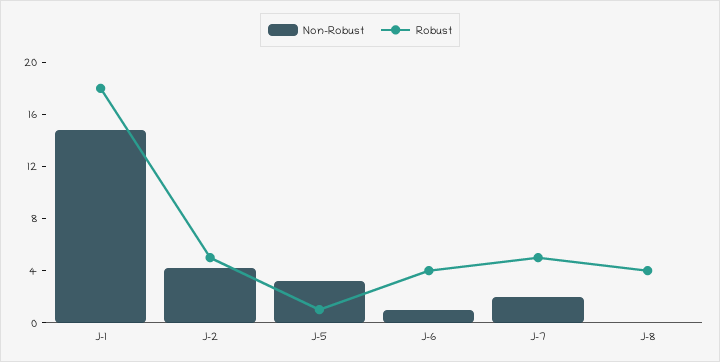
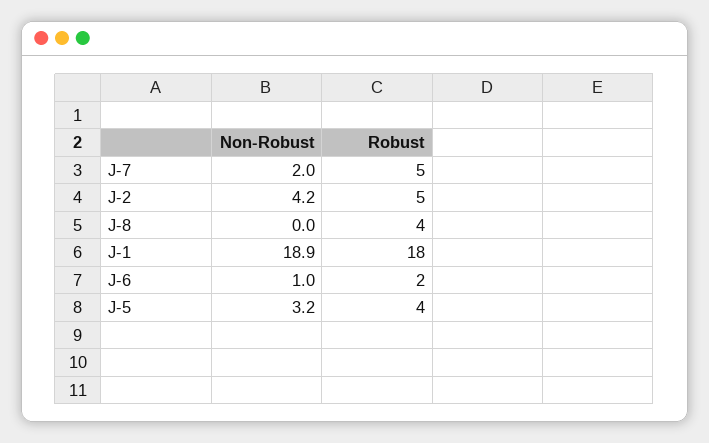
  {
    "Non-Robust": {
-     "J-1": 15,
+     "J-1": 18.9,
      "J-2": 4.2,
      "J-5": 3.2,
      "J-6": 1,
      "J-7": 2,
      "J-8": 0
    },
    "Robust": {
      "J-1": 18,
      "J-2": 5,
-     "J-5": 1,
+     "J-5": 4,
-     "J-6": 4,
+     "J-6": 2,
      "J-7": 5,
      "J-8": 4
    }
  }

